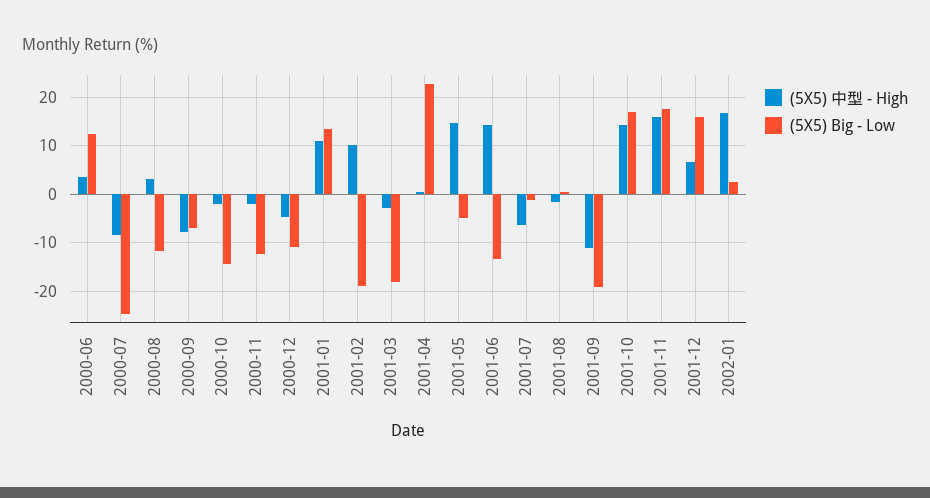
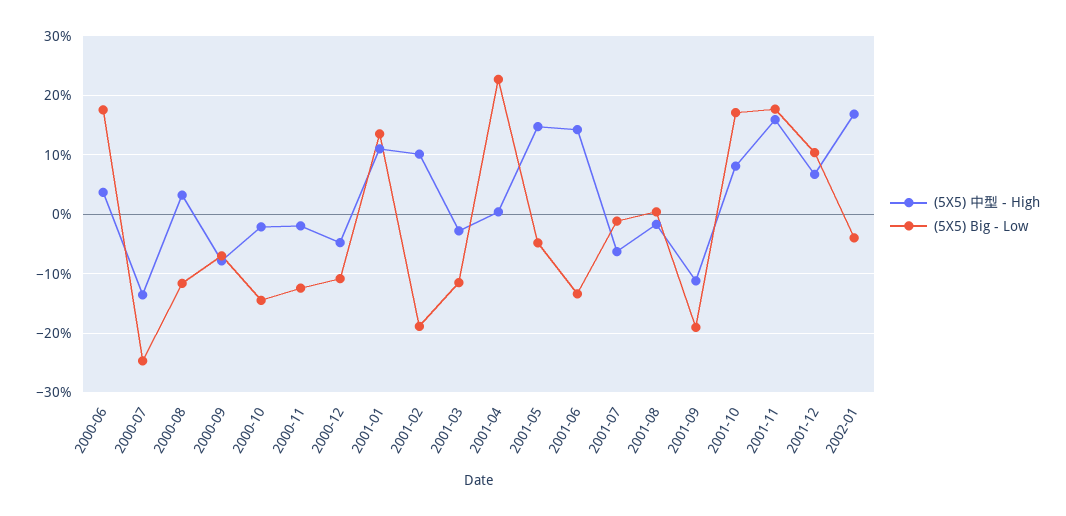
  {
    "(5X5) 中型 - High": {
      "2000-06": 4,
-     "2000-07": -8,
+     "2000-07": -14,
      "2000-08": 4,
      "2000-09": -8,
      "2000-10": -2,
      "2000-11": -2,
      "2000-12": -4,
      "2001-01": 10,
      "2001-02": 10,
      "2001-03": -2,
      "2001-04": 0,
      "2001-05": 14,
      "2001-06": 14,
      "2001-07": -6,
      "2001-08": -2,
      "2001-09": -12,
-     "2001-10": 14,
+     "2001-10": 8,
      "2001-11": 16,
      "2001-12": 6,
      "2002-01": 16
    },
    "(5X5) Big - Low": {
-     "2000-06": 12,
+     "2000-06": 18,
      "2000-07": -24,
      "2000-08": -12,
      "2000-09": -8,
      "2000-10": -14,
      "2000-11": -12,
      "2000-12": -10,
      "2001-01": 14,
      "2001-02": -18,
-     "2001-03": -18,
+     "2001-03": -12,
      "2001-04": 22,
      "2001-05": -4,
      "2001-06": -14,
      "2001-07": -2,
      "2001-08": 0,
      "2001-09": -20,
      "2001-10": 18,
      "2001-11": 18,
-     "2001-12": 16,
+     "2001-12": 10,
-     "2002-01": 2
+     "2002-01": -4
    }
  }

